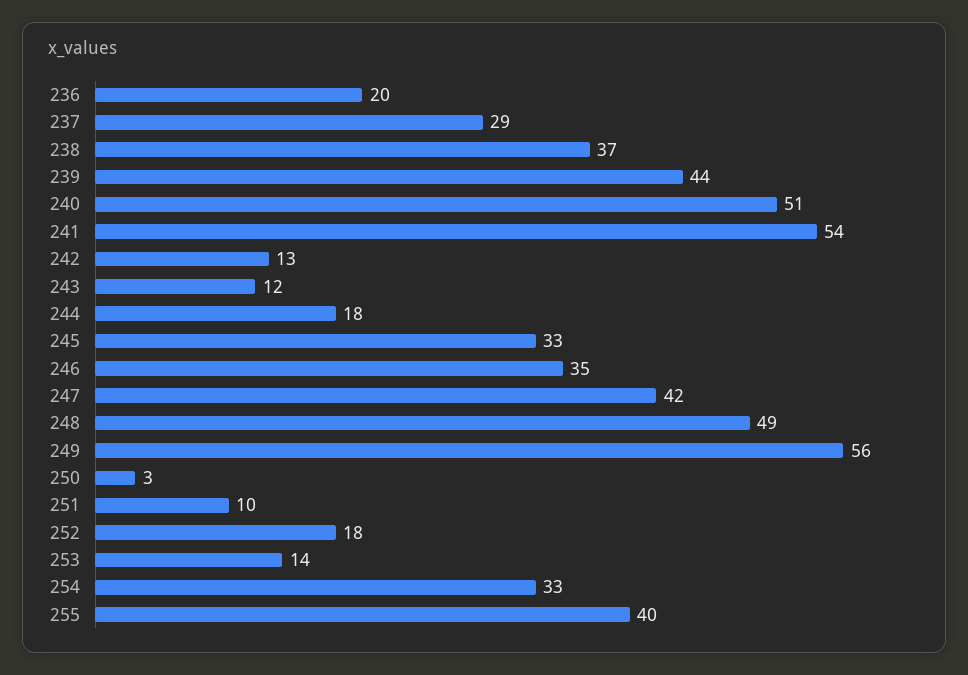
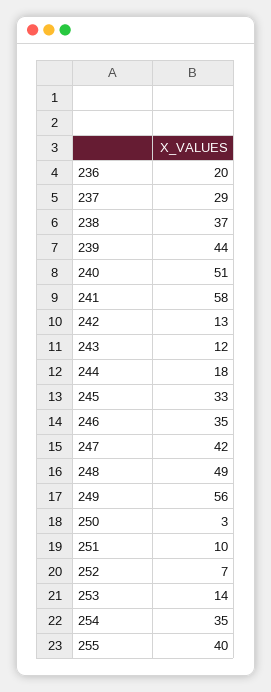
  {
    "236": 20,
    "237": 29,
    "238": 37,
    "239": 44,
    "240": 51,
-   "241": 54,
+   "241": 58,
    "242": 13,
    "243": 12,
    "244": 18,
    "245": 33,
    "246": 35,
    "247": 42,
    "248": 49,
    "249": 56,
    "250": 3,
    "251": 10,
-   "252": 18,
+   "252": 7,
    "253": 14,
-   "254": 33,
+   "254": 35,
    "255": 40
  }

